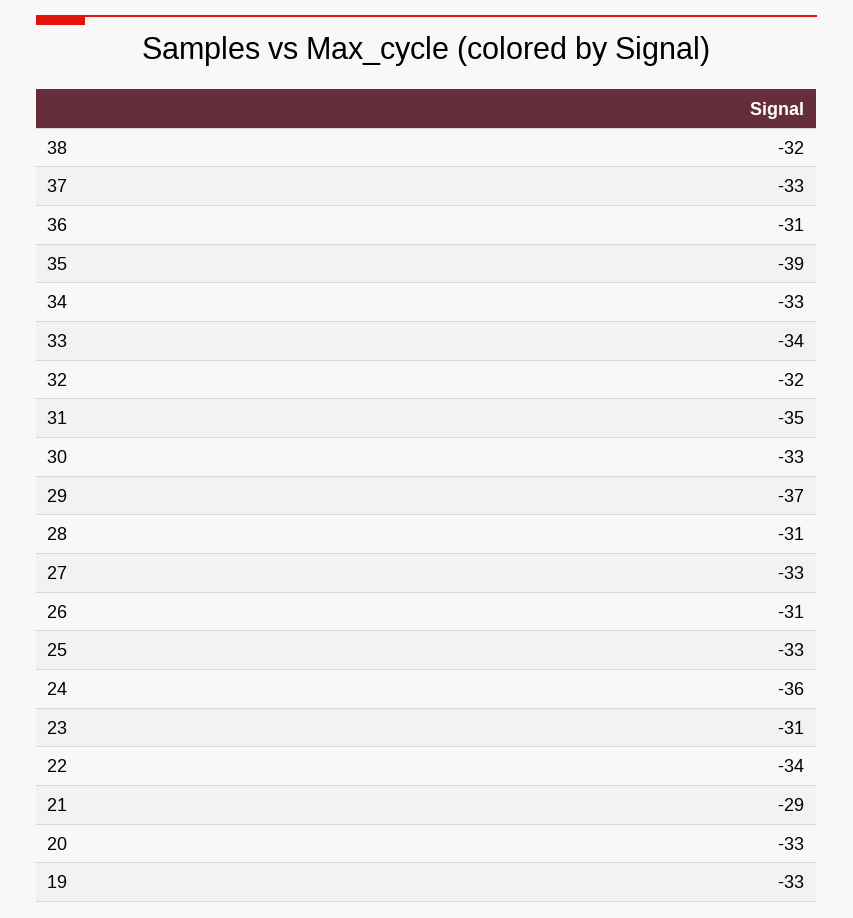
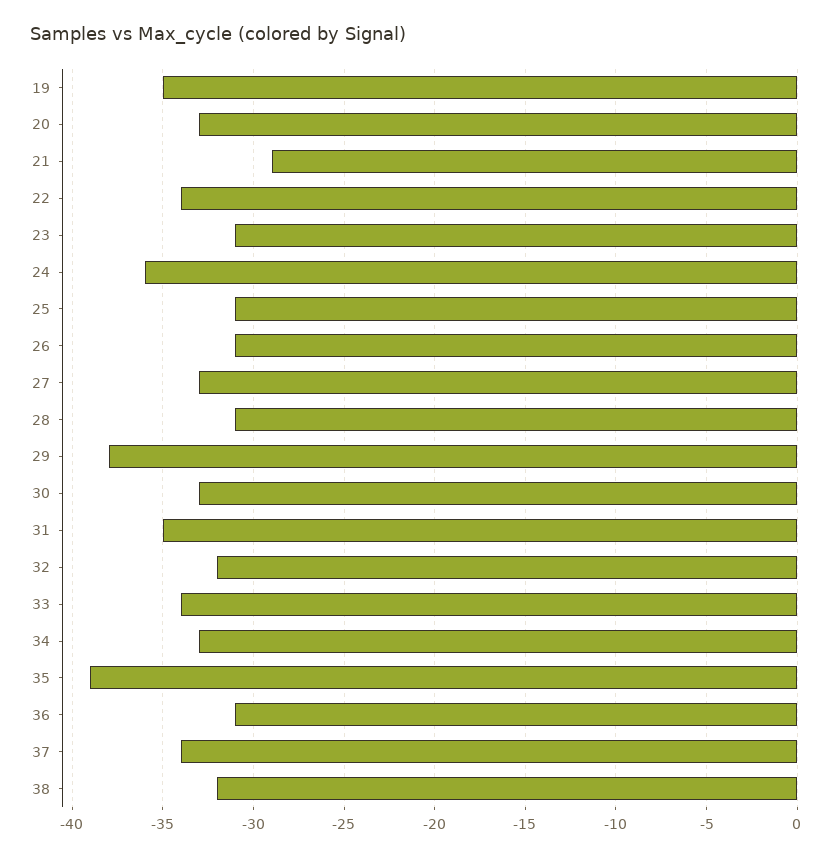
  {
    "38": -32,
-   "37": -33,
+   "37": -34,
    "36": -31,
    "35": -39,
    "34": -33,
    "33": -34,
    "32": -32,
    "31": -35,
    "30": -33,
-   "29": -37,
+   "29": -38,
    "28": -31,
    "27": -33,
    "26": -31,
-   "25": -33,
+   "25": -31,
    "24": -36,
    "23": -31,
    "22": -34,
    "21": -29,
    "20": -33,
-   "19": -33
+   "19": -35
  }

